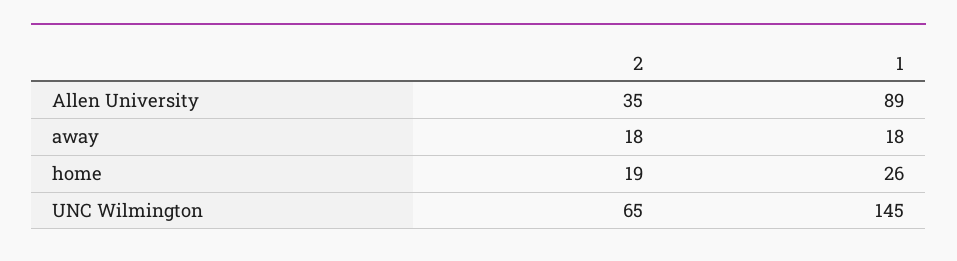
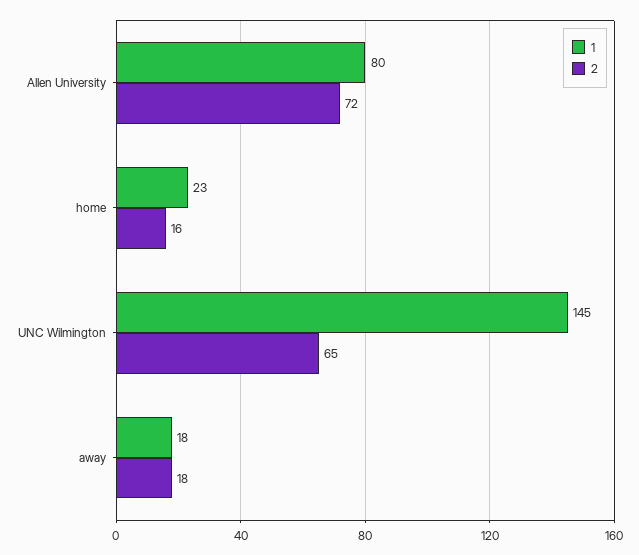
  {
    "2": {
-     "Allen University": 35,
+     "Allen University": 72,
      "away": 18,
-     "home": 19,
+     "home": 16,
      "UNC Wilmington": 65
    },
    "1": {
-     "Allen University": 89,
+     "Allen University": 80,
      "away": 18,
-     "home": 26,
+     "home": 23,
      "UNC Wilmington": 145
    }
  }

